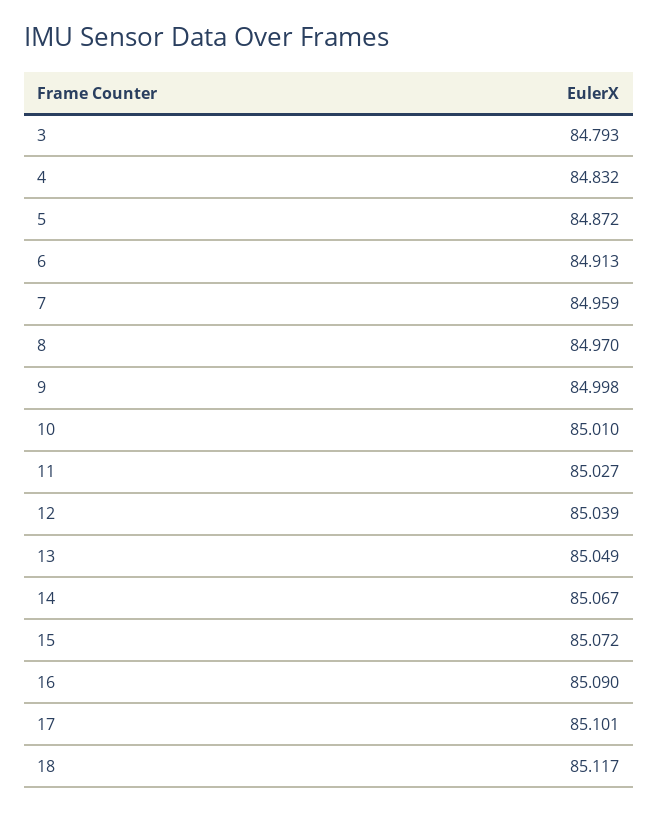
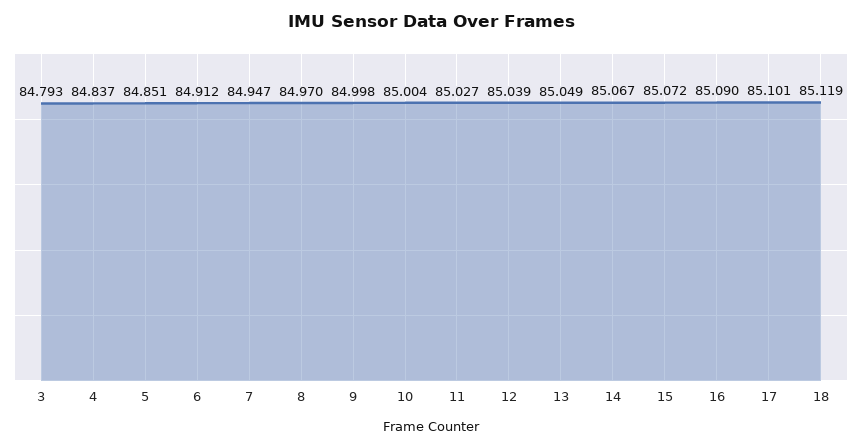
  {
    "3": 84.793,
-   "4": 84.832,
+   "4": 84.837,
-   "5": 84.872,
+   "5": 84.851,
-   "6": 84.913,
+   "6": 84.912,
-   "7": 84.959,
+   "7": 84.947,
    "8": 84.97,
    "9": 84.998,
-   "10": 85.01,
+   "10": 85.004,
    "11": 85.027,
    "12": 85.039,
    "13": 85.049,
    "14": 85.067,
    "15": 85.072,
    "16": 85.09,
    "17": 85.101,
-   "18": 85.117
+   "18": 85.119
  }

